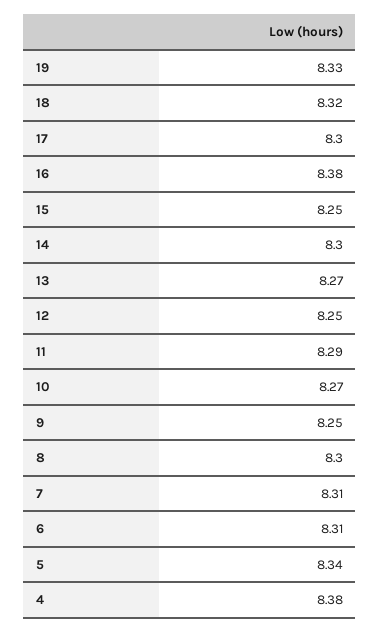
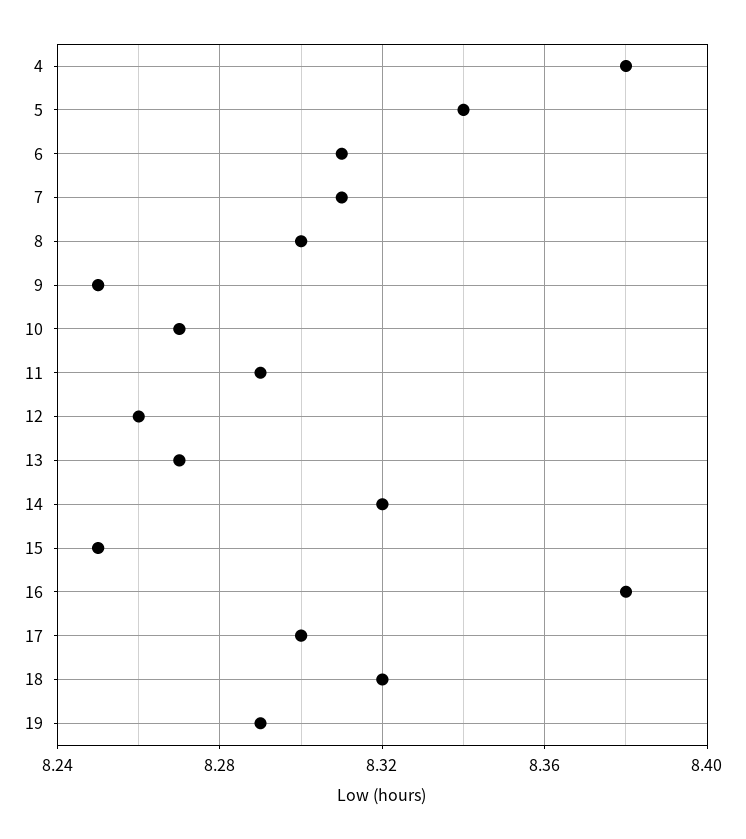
  {
-   "19": 8.33,
+   "19": 8.29,
    "18": 8.32,
    "17": 8.3,
    "16": 8.38,
    "15": 8.25,
-   "14": 8.3,
+   "14": 8.32,
    "13": 8.27,
-   "12": 8.25,
+   "12": 8.26,
    "11": 8.29,
    "10": 8.27,
    "9": 8.25,
    "8": 8.3,
    "7": 8.31,
    "6": 8.31,
    "5": 8.34,
    "4": 8.38
  }

